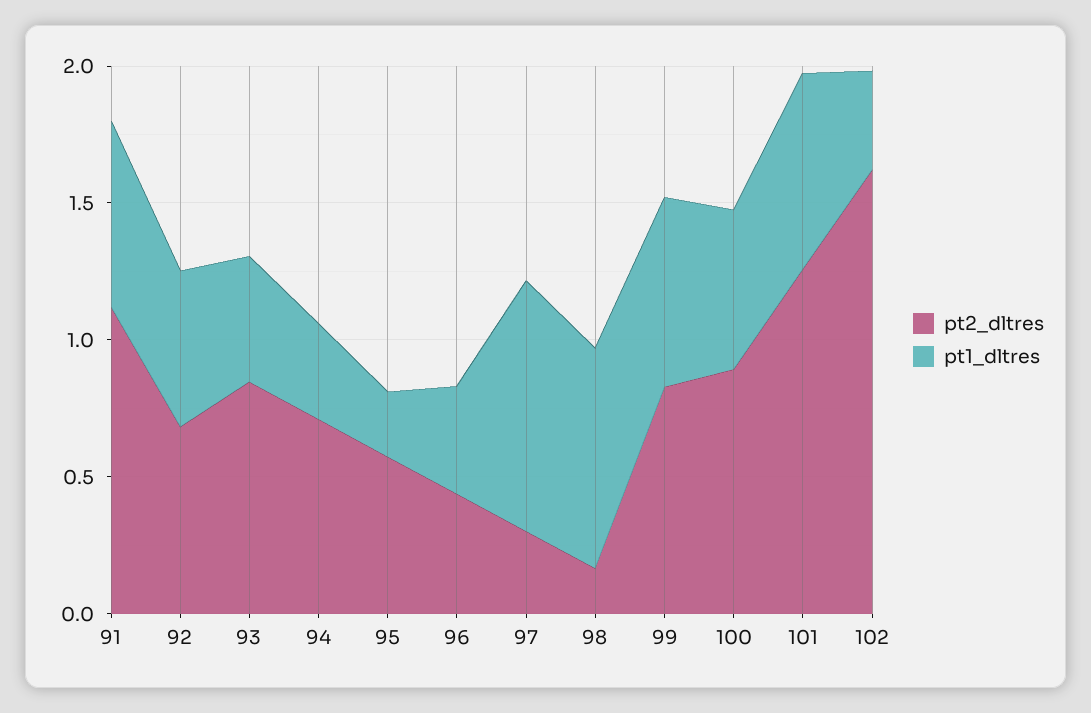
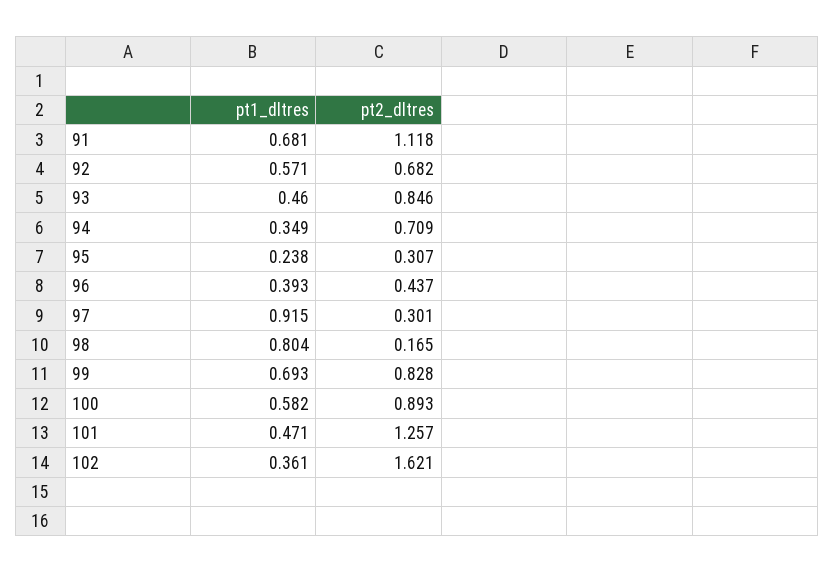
  {
    "pt2_dltres": {
      "91": 1.118,
      "92": 0.682,
      "93": 0.846,
      "94": 0.709,
-     "95": 0.6,
+     "95": 0.307,
      "96": 0.437,
      "97": 0.301,
      "98": 0.165,
      "99": 0.828,
      "100": 0.893,
      "101": 1.257,
      "102": 1.621
    },
    "pt1_dltres": {
      "91": 0.681,
      "92": 0.571,
      "93": 0.46,
      "94": 0.349,
      "95": 0.238,
      "96": 0.393,
      "97": 0.915,
      "98": 0.804,
      "99": 0.693,
      "100": 0.582,
-     "101": 0.7,
+     "101": 0.471,
      "102": 0.361
    }
  }

